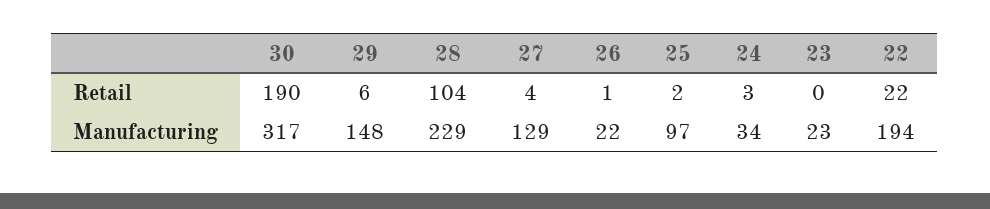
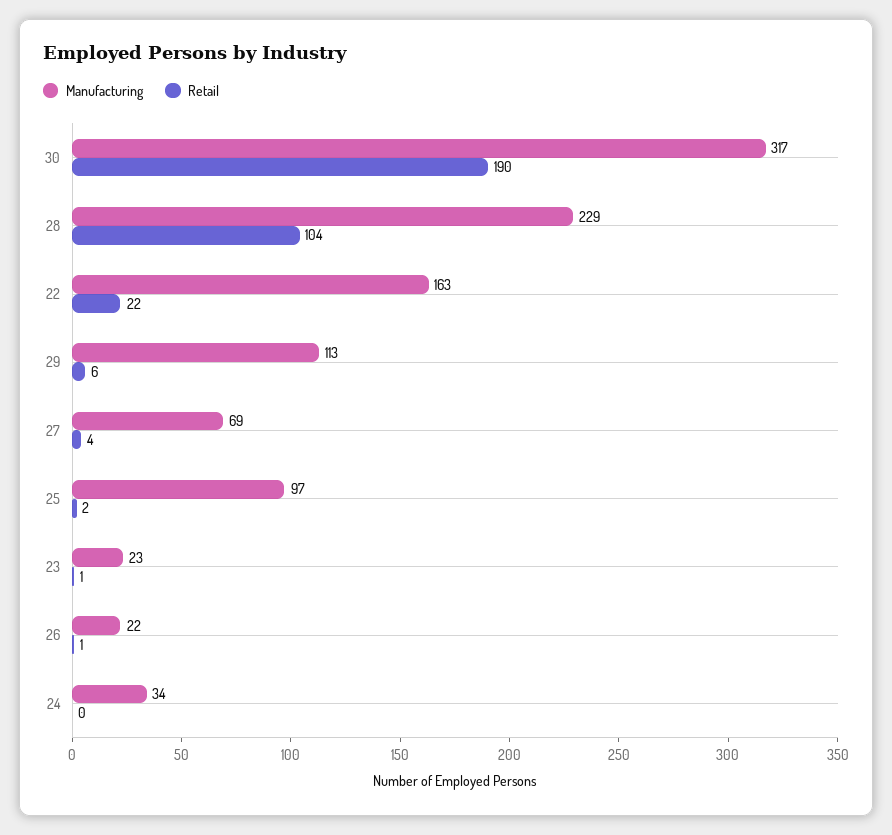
  {
    "Retail": {
      "30": 190,
      "29": 6,
      "28": 104,
      "27": 4,
      "26": 1,
      "25": 2,
-     "24": 3,
+     "24": 0,
-     "23": 0,
+     "23": 1,
      "22": 22
    },
    "Manufacturing": {
      "30": 317,
-     "29": 148,
+     "29": 113,
      "28": 229,
-     "27": 129,
+     "27": 69,
      "26": 22,
      "25": 97,
      "24": 34,
      "23": 23,
-     "22": 194
+     "22": 163
    }
  }

